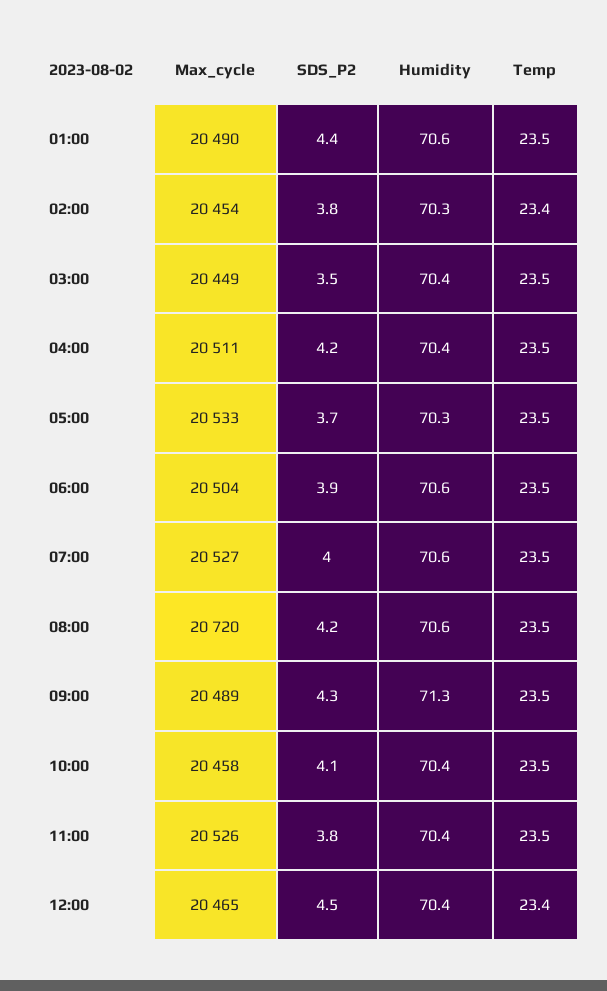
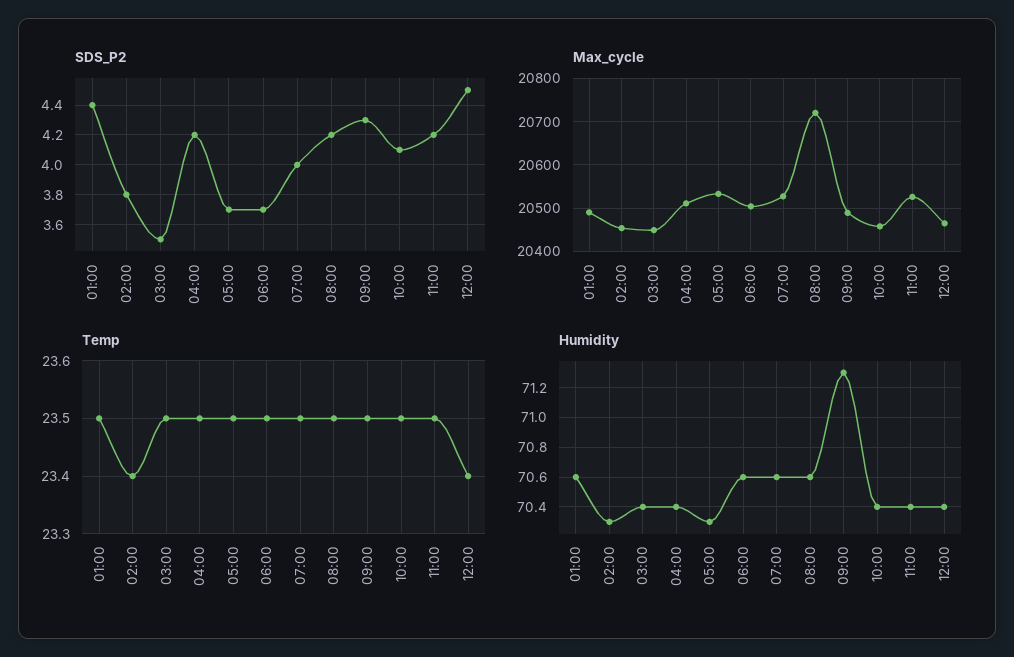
  {
    "Max_cycle": {
      "01:00": 20490,
      "02:00": 20454,
      "03:00": 20449,
      "04:00": 20511,
      "05:00": 20533,
      "06:00": 20504,
      "07:00": 20527,
      "08:00": 20720,
      "09:00": 20489,
      "10:00": 20458,
      "11:00": 20526,
      "12:00": 20465
    },
    "SDS_P2": {
      "01:00": 4.4,
      "02:00": 3.8,
      "03:00": 3.5,
      "04:00": 4.2,
      "05:00": 3.7,
-     "06:00": 3.9,
+     "06:00": 3.7,
      "07:00": 4,
      "08:00": 4.2,
      "09:00": 4.3,
      "10:00": 4.1,
-     "11:00": 3.8,
+     "11:00": 4.2,
      "12:00": 4.5
    },
    "Humidity": {
      "01:00": 70.6,
      "02:00": 70.3,
      "03:00": 70.4,
      "04:00": 70.4,
      "05:00": 70.3,
      "06:00": 70.6,
      "07:00": 70.6,
      "08:00": 70.6,
      "09:00": 71.3,
      "10:00": 70.4,
      "11:00": 70.4,
      "12:00": 70.4
    },
    "Temp": {
      "01:00": 23.5,
      "02:00": 23.4,
      "03:00": 23.5,
      "04:00": 23.5,
      "05:00": 23.5,
      "06:00": 23.5,
      "07:00": 23.5,
      "08:00": 23.5,
      "09:00": 23.5,
      "10:00": 23.5,
      "11:00": 23.5,
      "12:00": 23.4
    }
  }

